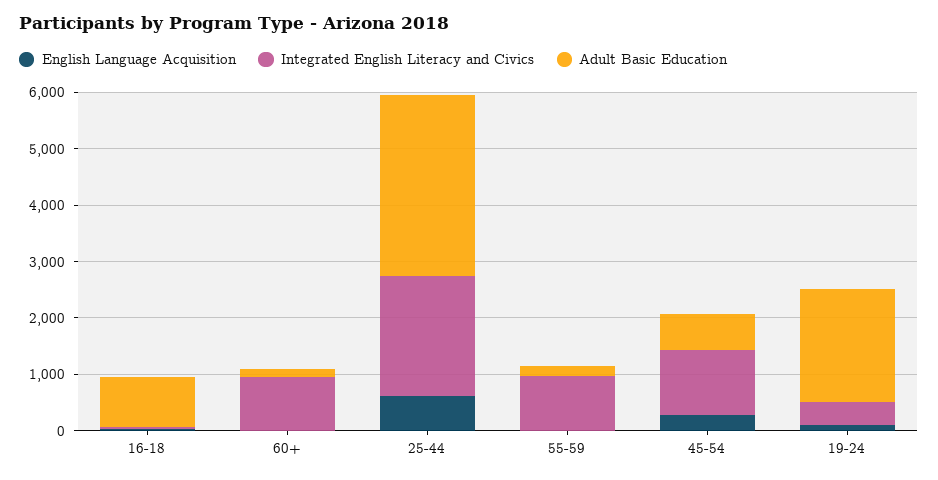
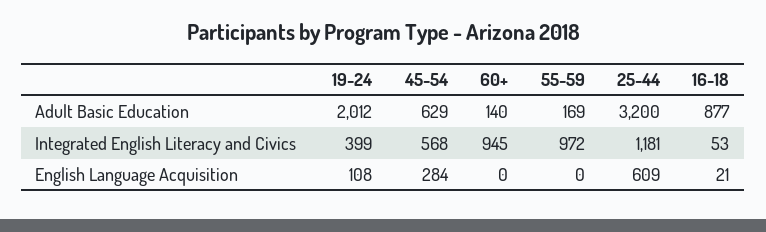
  {
    "English Language Acquisition": {
      "16-18": 21,
      "60+": 0,
      "25-44": 609,
      "55-59": 0,
      "45-54": 284,
      "19-24": 108
    },
    "Integrated English Literacy and Civics": {
      "16-18": 53,
      "60+": 945,
-     "25-44": 2200,
+     "25-44": 1181,
      "55-59": 972,
-     "45-54": 1200,
+     "45-54": 568,
      "19-24": 399
    },
    "Adult Basic Education": {
      "16-18": 877,
      "60+": 140,
      "25-44": 3200,
      "55-59": 169,
      "45-54": 629,
      "19-24": 2012
    }
  }

